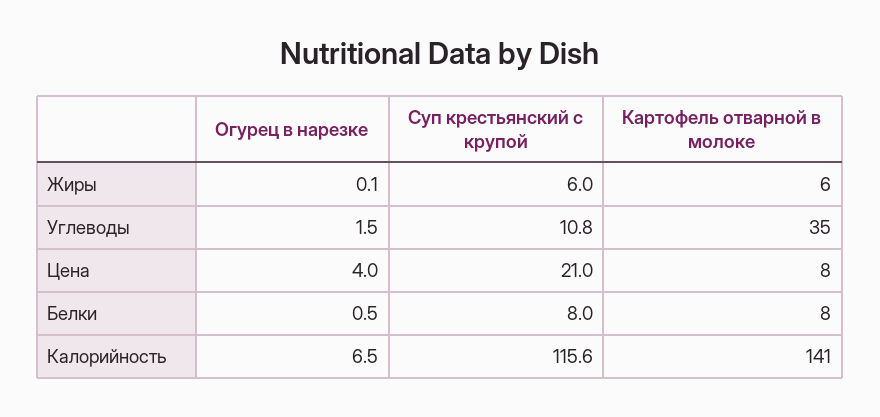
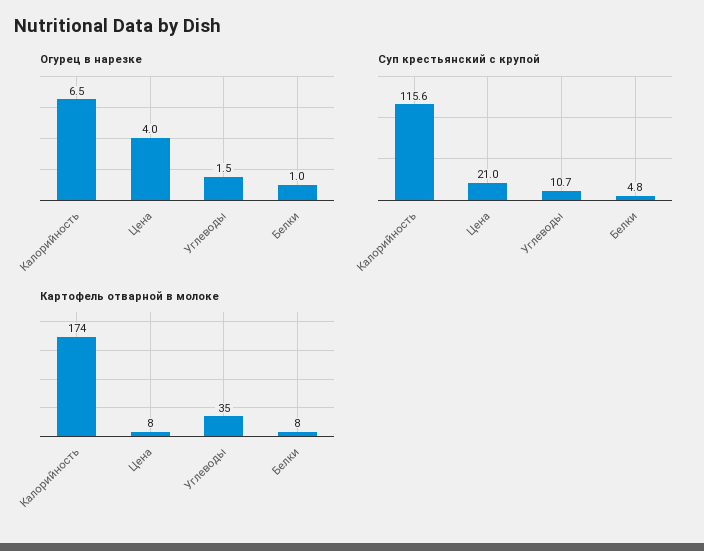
  {
    "Огурец в нарезке": {
-     "Жиры": 0.1,
      "Углеводы": 1.5,
      "Цена": 4,
-     "Белки": 0.5,
+     "Белки": 1,
      "Калорийность": 6.5
    },
    "Суп крестьянский с крупой": {
-     "Жиры": 6,
-     "Углеводы": 10.8,
+     "Углеводы": 10.7,
      "Цена": 21,
-     "Белки": 8,
+     "Белки": 4.8,
      "Калорийность": 115.6
    },
    "Картофель отварной в молоке": {
-     "Жиры": 6,
      "Углеводы": 35,
      "Цена": 8,
      "Белки": 8,
-     "Калорийность": 141
+     "Калорийность": 174
    }
  }

